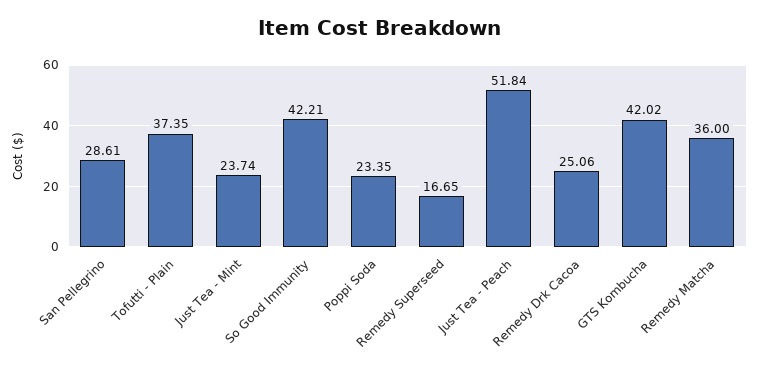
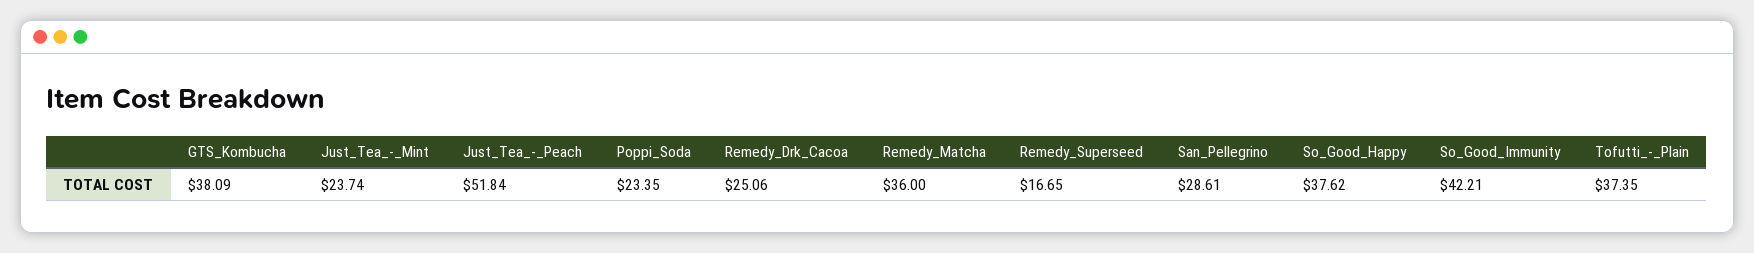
  {
    "San Pellegrino": 28.61,
    "Tofutti - Plain": 37.35,
    "Just Tea - Mint": 23.74,
    "So Good Immunity": 42.21,
    "Poppi Soda": 23.35,
    "Remedy Superseed": 16.65,
    "Just Tea - Peach": 51.84,
    "Remedy Drk Cacoa": 25.06,
-   "GTS Kombucha": 42.02,
+   "GTS Kombucha": 38.09,
-   "Remedy Matcha": 36
+   "Remedy Matcha": 36,
+   "So_Good_Happy": 37.62
  }

